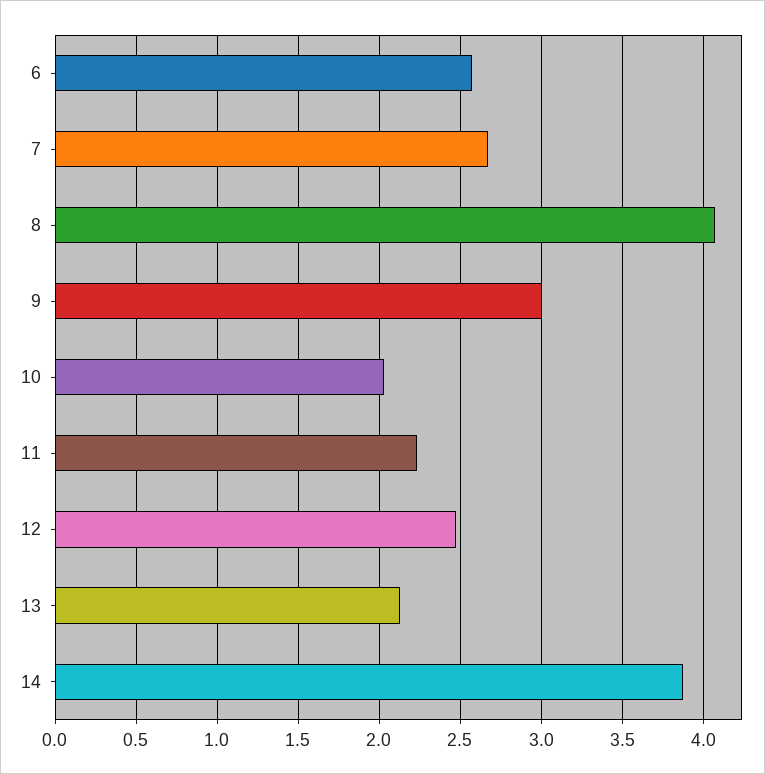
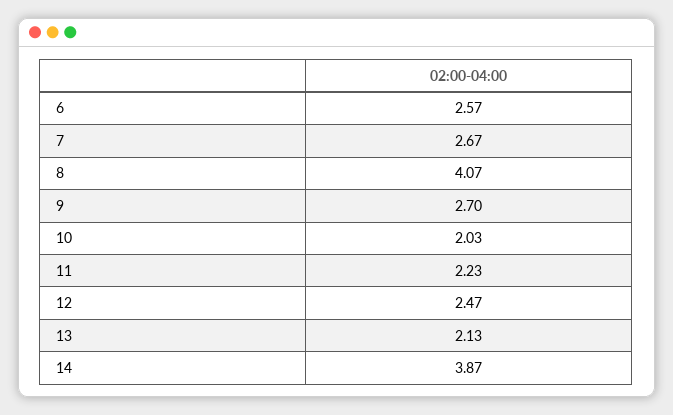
  {
    "6": 2.57,
    "7": 2.67,
    "8": 4.07,
-   "9": 3,
+   "9": 2.7,
    "10": 2.03,
    "11": 2.23,
    "12": 2.47,
    "13": 2.13,
    "14": 3.87
  }

